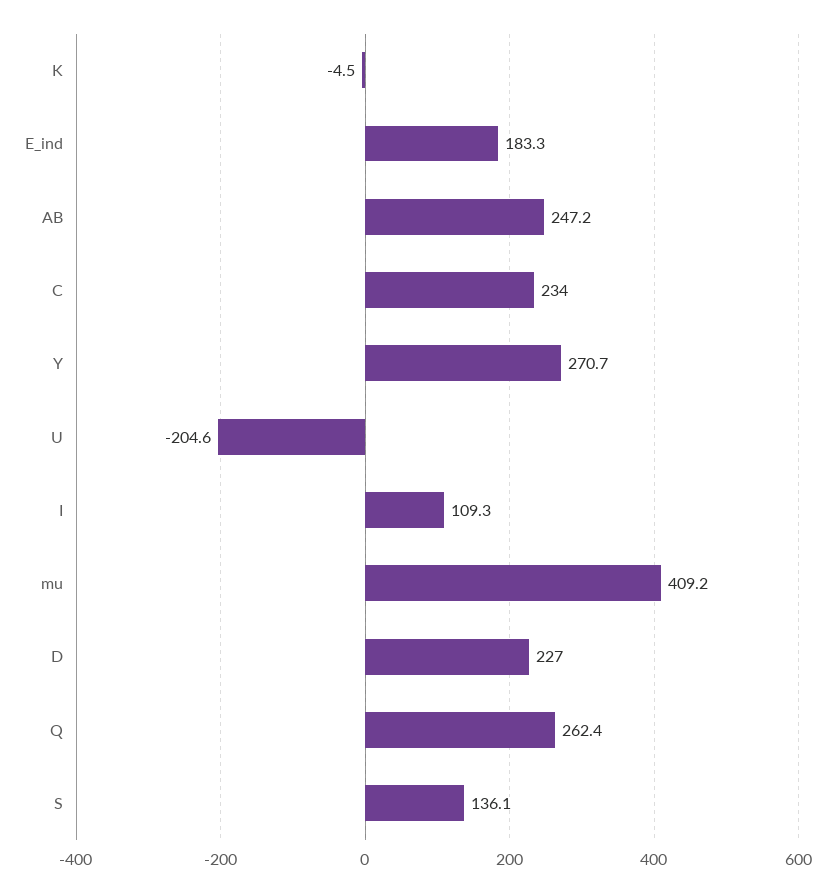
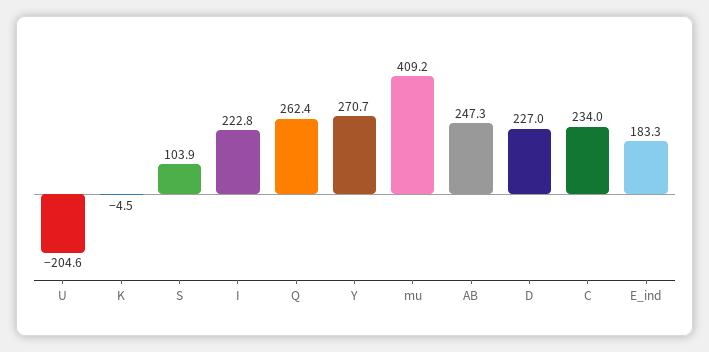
  {
    "K": -4.5,
    "E_ind": 183.3,
-   "AB": 247.2,
+   "AB": 247.3,
    "C": 234,
    "Y": 270.7,
    "U": -204.6,
-   "I": 109.3,
+   "I": 222.8,
    "mu": 409.2,
    "D": 227,
    "Q": 262.4,
-   "S": 136.1
+   "S": 103.9
  }

